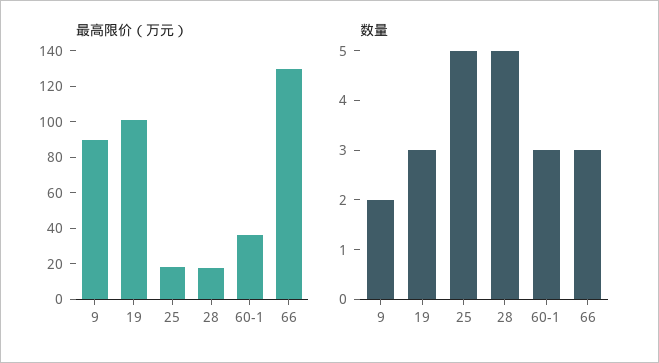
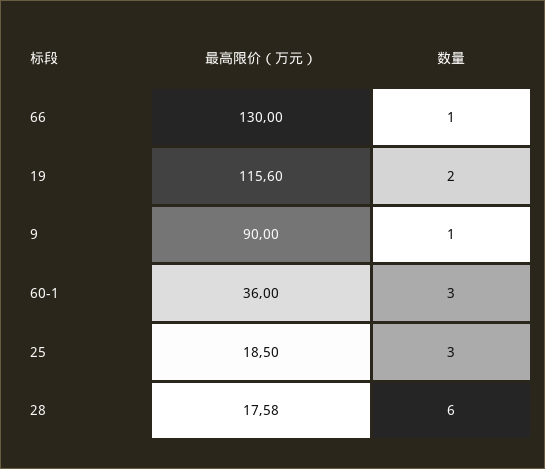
  {
    "最高限价（万元）": {
      "9": 90,
-     "19": 100,
+     "19": 115.6,
      "25": 18.5,
      "28": 17.58,
      "60-1": 36,
      "66": 130
    },
    "数量": {
-     "9": 2,
+     "9": 1,
-     "19": 3,
+     "19": 2,
-     "25": 5,
+     "25": 3,
-     "28": 5,
+     "28": 6,
      "60-1": 3,
-     "66": 3
+     "66": 1
    }
  }

